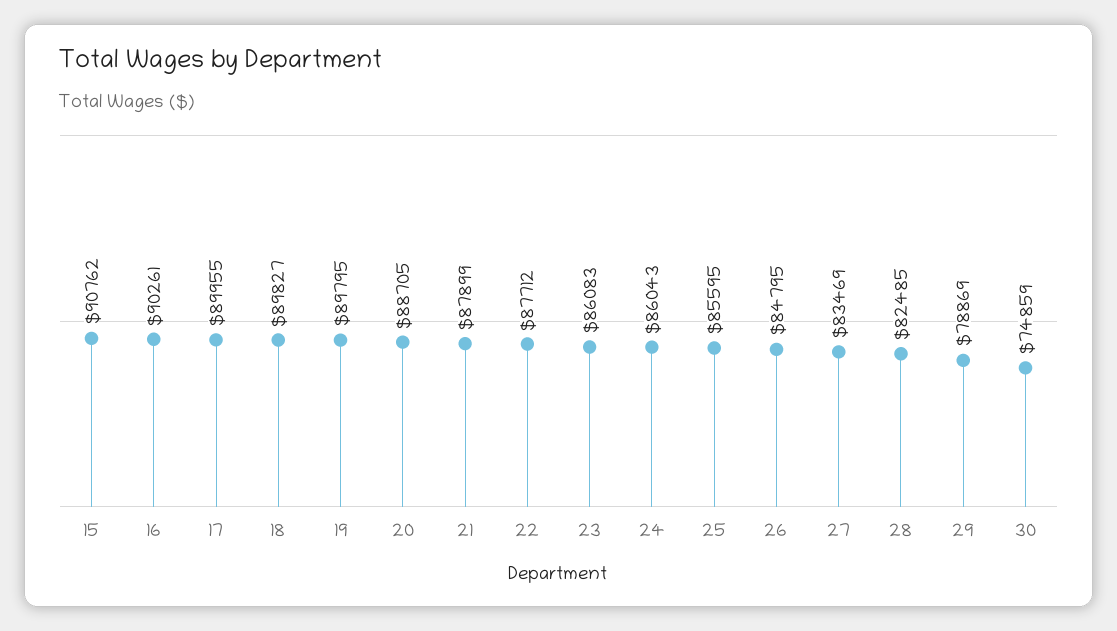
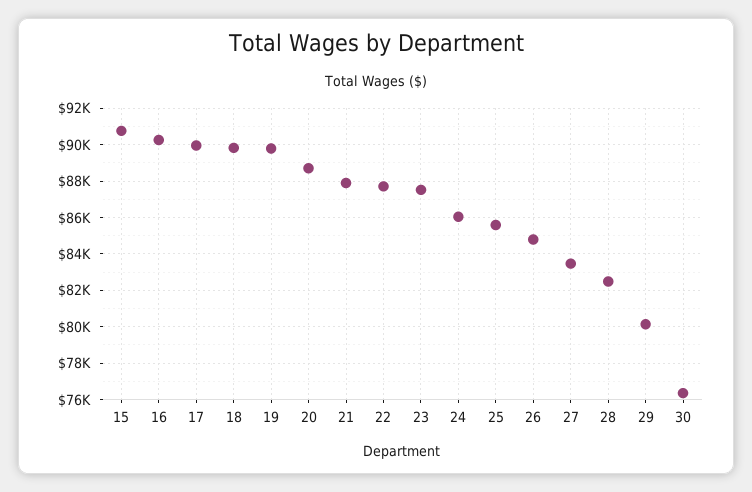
  {
    "15": 90762,
    "16": 90261,
    "17": 89955,
    "18": 89827,
    "19": 89795,
    "20": 88705,
    "21": 87899,
    "22": 87712,
-   "23": 86083,
+   "23": 87500,
    "24": 86043,
    "25": 85595,
    "26": 84795,
    "27": 83469,
    "28": 82485,
-   "29": 78869,
+   "29": 80000,
-   "30": 74859
+   "30": 76500
  }

